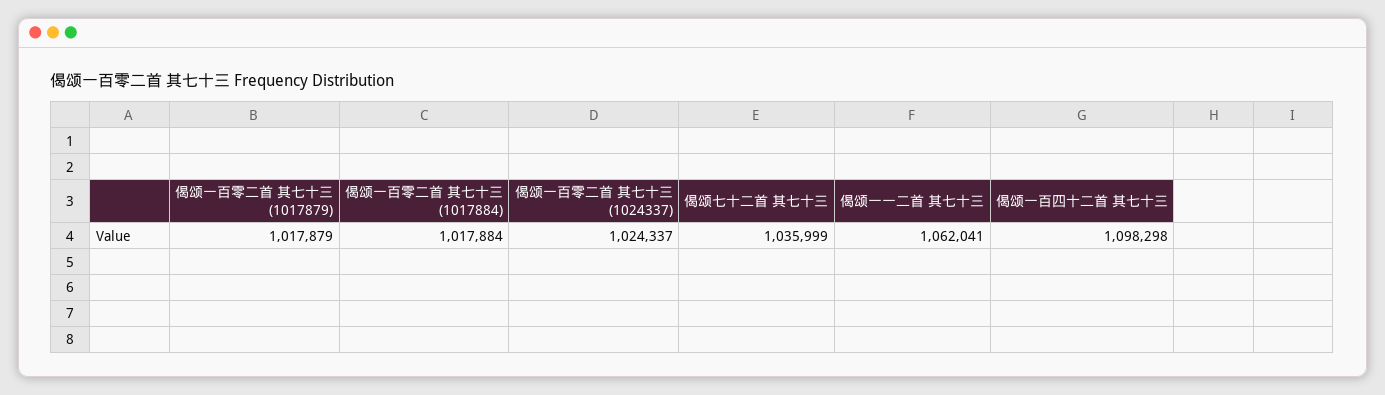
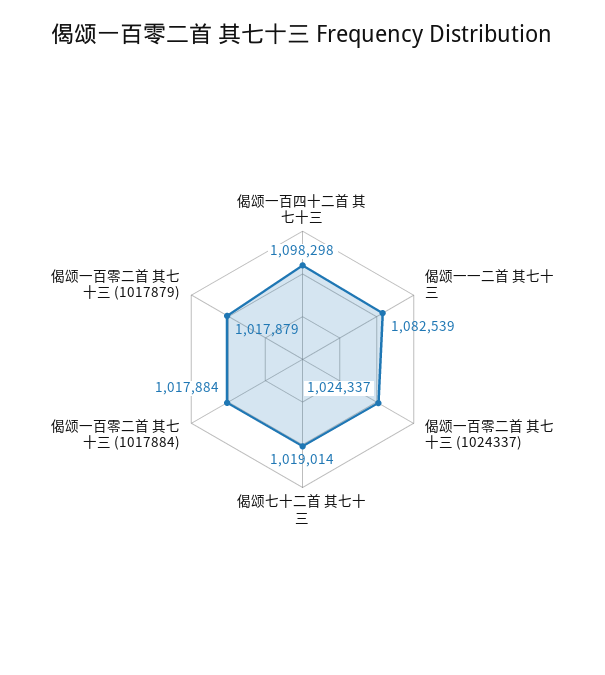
  {
    "偈颂一百零二首 其七十三 (1017879)": 1017879,
    "偈颂一百零二首 其七十三 (1017884)": 1017884,
    "偈颂一百零二首 其七十三 (1024337)": 1024337,
-   "偈颂七十二首 其七十三": 1035999,
+   "偈颂七十二首 其七十三": 1019014,
-   "偈颂一一二首 其七十三": 1062041,
+   "偈颂一一二首 其七十三": 1082539,
    "偈颂一百四十二首 其七十三": 1098298
  }

